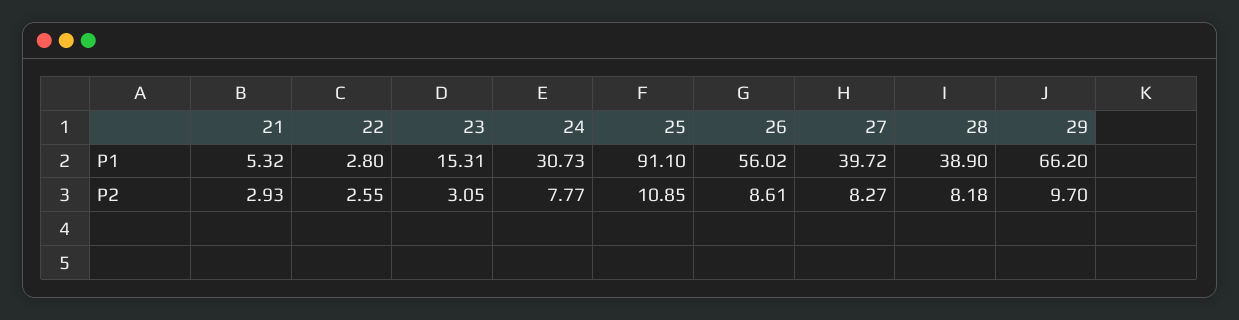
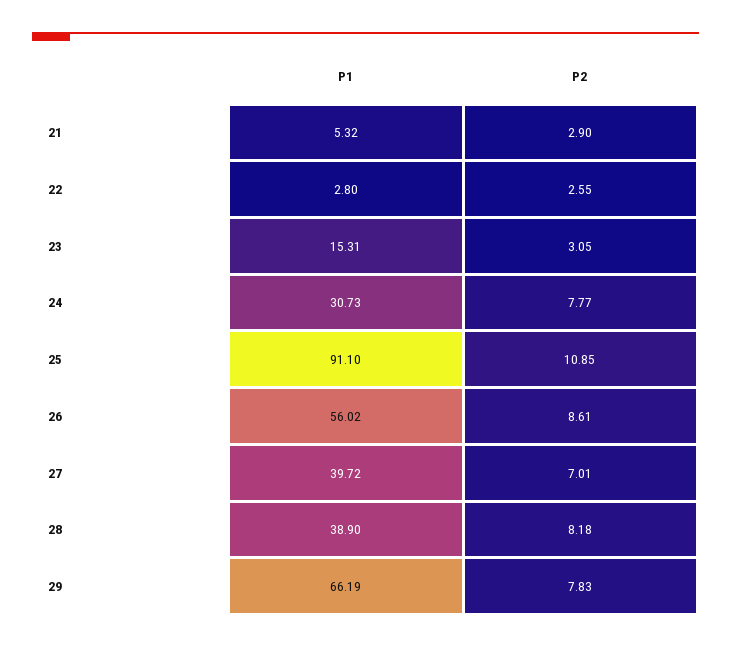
  {
    "21": {
      "P1": 5.32,
-     "P2": 2.93
+     "P2": 2.9
    },
    "22": {
      "P1": 2.8,
      "P2": 2.55
    },
    "23": {
      "P1": 15.31,
      "P2": 3.05
    },
    "24": {
      "P1": 30.73,
      "P2": 7.77
    },
    "25": {
      "P1": 91.1,
      "P2": 10.85
    },
    "26": {
      "P1": 56.02,
      "P2": 8.61
    },
    "27": {
      "P1": 39.72,
-     "P2": 8.27
+     "P2": 7.01
    },
    "28": {
      "P1": 38.9,
      "P2": 8.18
    },
    "29": {
-     "P1": 66.2,
+     "P1": 66.19,
-     "P2": 9.7
+     "P2": 7.83
    }
  }

